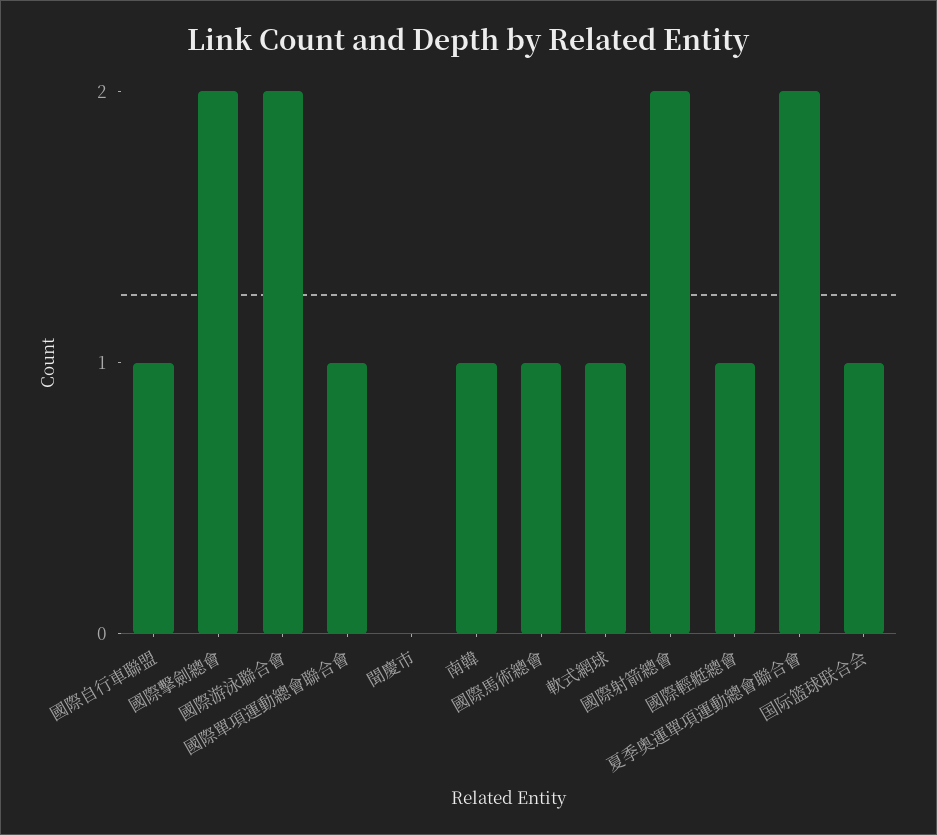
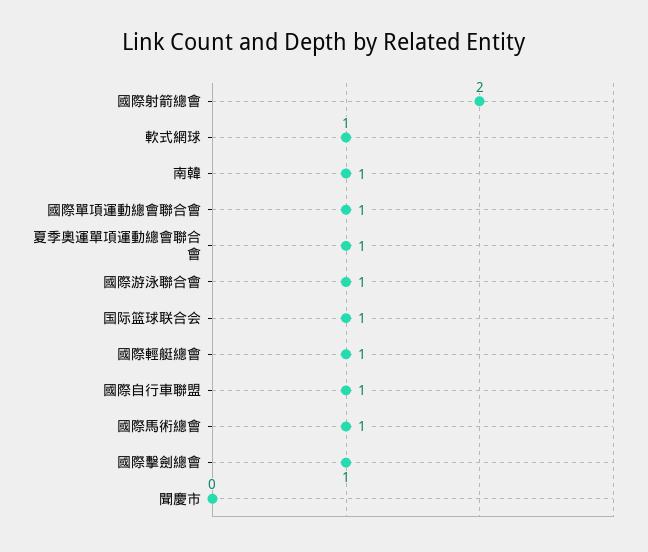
  {
    "國際自行車聯盟": 1,
-   "國際擊劍總會": 2,
+   "國際擊劍總會": 1,
-   "國際游泳聯合會": 2,
+   "國際游泳聯合會": 1,
    "國際單項運動總會聯合會": 1,
    "聞慶市": 0,
    "南韓": 1,
    "國際馬術總會": 1,
    "軟式網球": 1,
    "國際射箭總會": 2,
    "國際輕艇總會": 1,
-   "夏季奧運單項運動總會聯合會": 2,
+   "夏季奧運單項運動總會聯合會": 1,
    "国际篮球联合会": 1
  }

